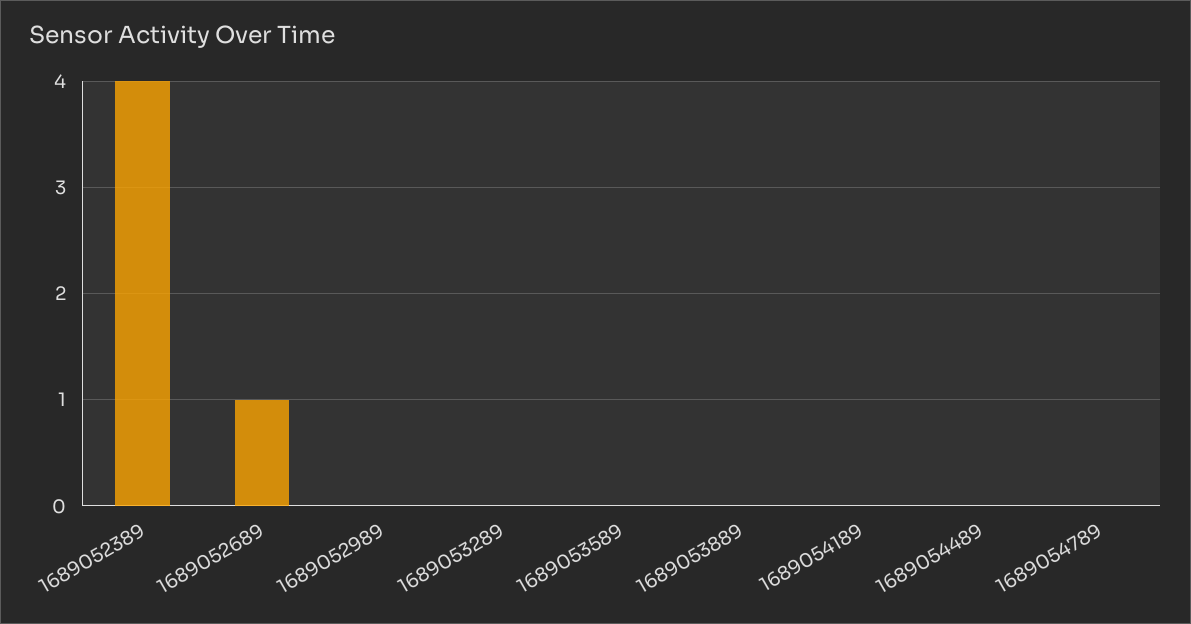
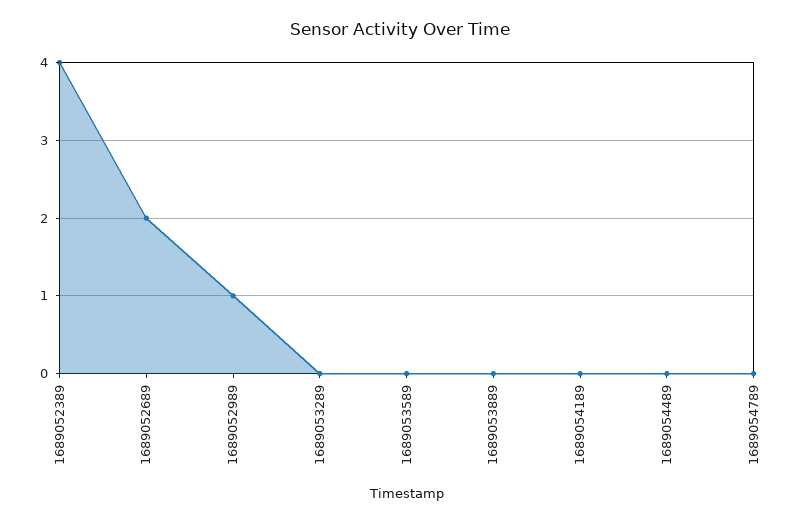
  {
    "1689052389": 4,
-   "1689052689": 1,
+   "1689052689": 2,
-   "1689052989": 0,
+   "1689052989": 1,
    "1689053289": 0,
    "1689053589": 0,
    "1689053889": 0,
    "1689054189": 0,
    "1689054489": 0,
    "1689054789": 0
  }

